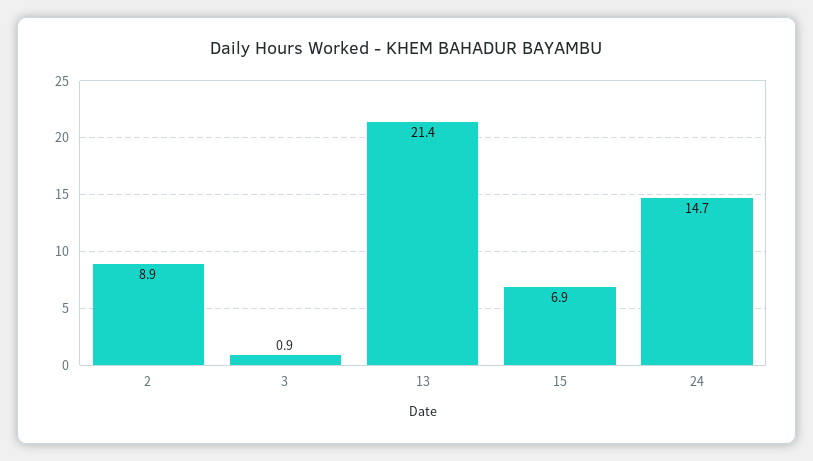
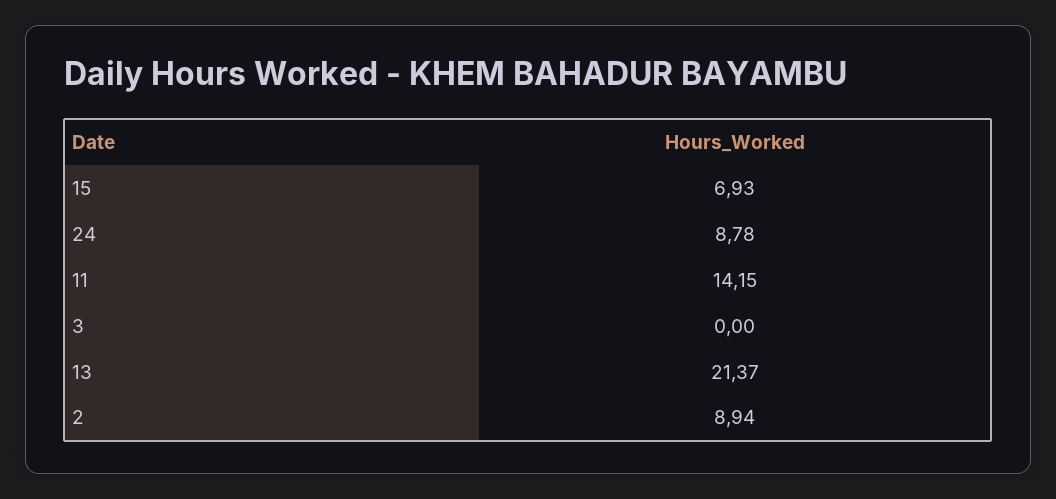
  {
    "2": 8.94,
-   "3": 0.9,
+   "3": 0,
    "13": 21.37,
    "15": 6.93,
-   "24": 14.7
+   "24": 8.78,
+   "11": 14.15
  }

